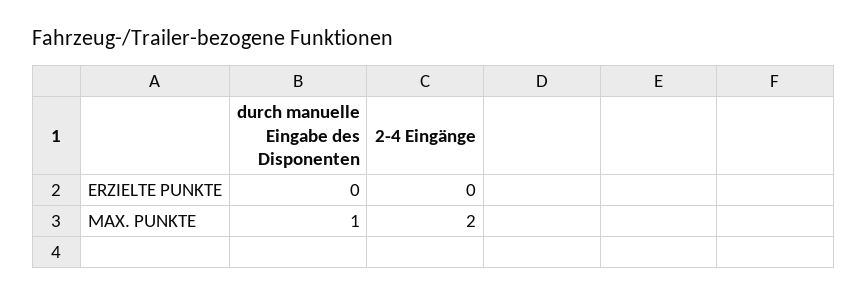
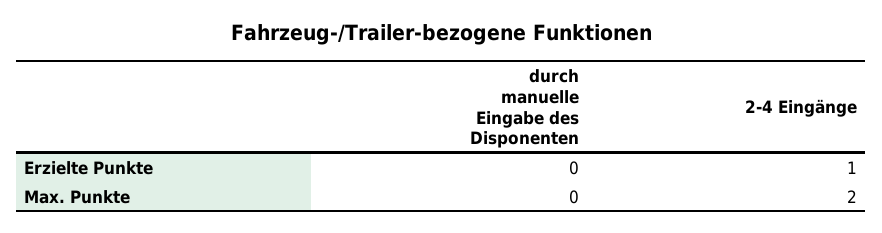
  {
    "durch manuelle Eingabe des Disponenten": {
      "ERZIELTE PUNKTE": 0,
-     "MAX. PUNKTE": 1
+     "MAX. PUNKTE": 0
    },
    "2-4 Eingänge": {
-     "ERZIELTE PUNKTE": 0,
+     "ERZIELTE PUNKTE": 1,
      "MAX. PUNKTE": 2
    }
  }

